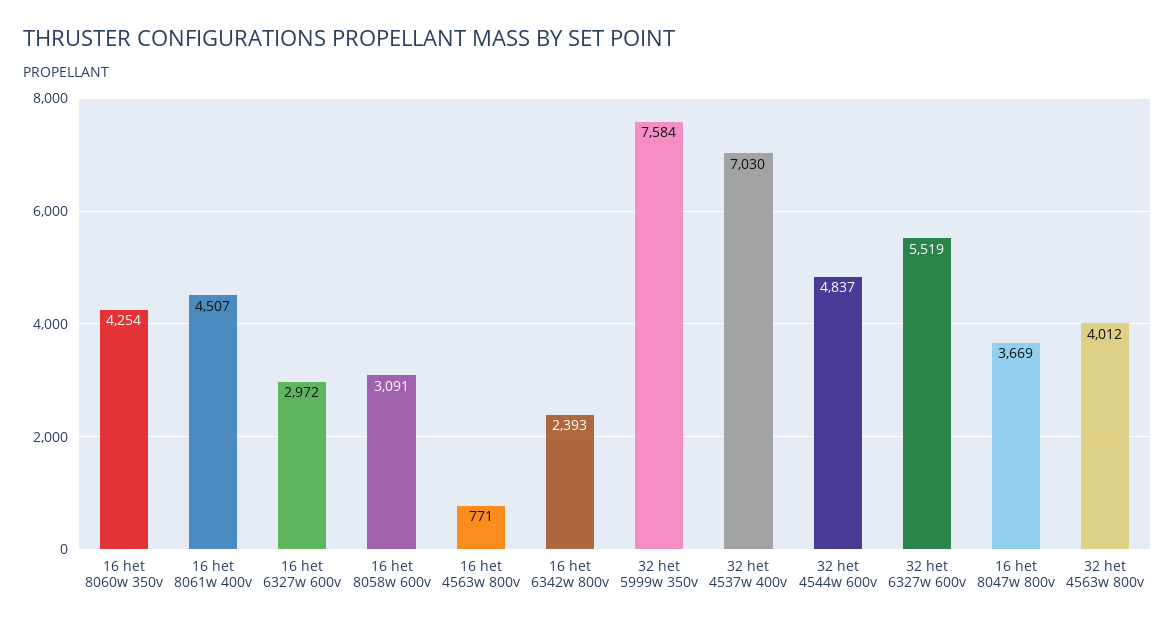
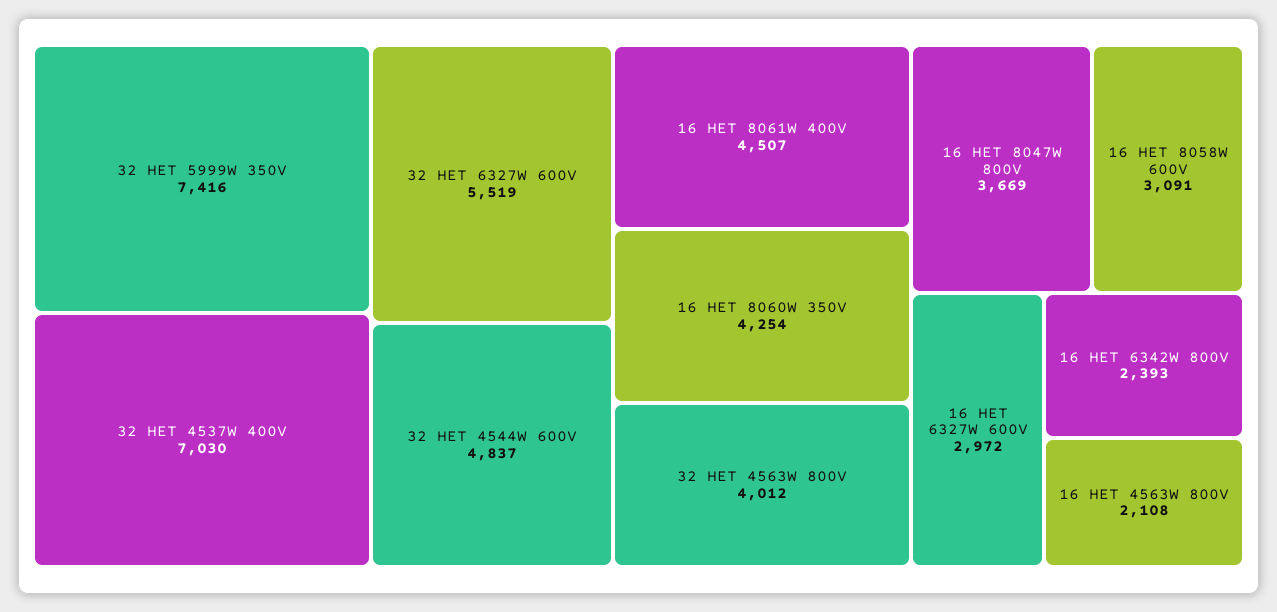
  {
    "16 het 8060w 350v": 4254,
    "16 het 8061w 400v": 4507,
    "16 het 6327w 600v": 2972,
    "16 het 8058w 600v": 3091,
-   "16 het 4563w 800v": 771,
+   "16 het 4563w 800v": 2108,
    "16 het 6342w 800v": 2393,
-   "32 het 5999w 350v": 7584,
+   "32 het 5999w 350v": 7416,
    "32 het 4537w 400v": 7030,
    "32 het 4544w 600v": 4837,
    "32 het 6327w 600v": 5519,
    "16 het 8047w 800v": 3669,
    "32 het 4563w 800v": 4012
  }

